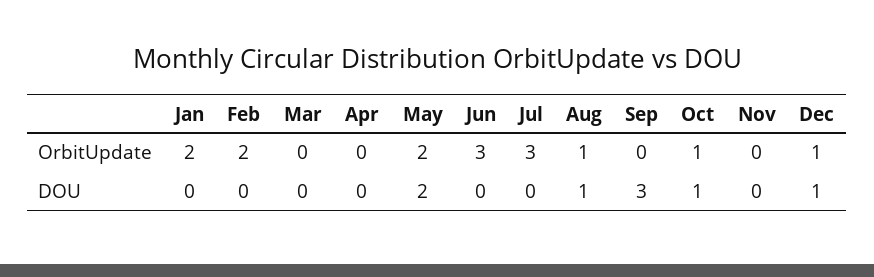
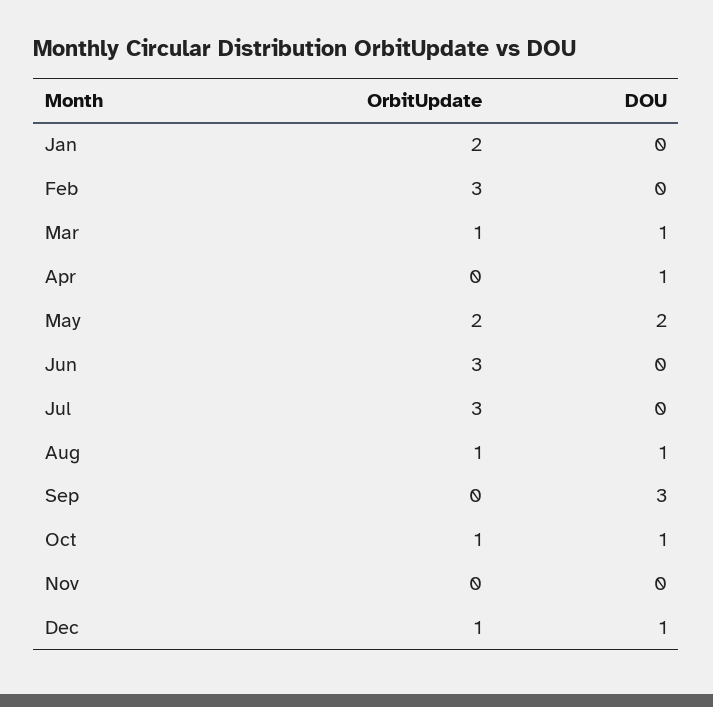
  {
    "Jan": {
      "OrbitUpdate": 2,
      "DOU": 0
    },
    "Feb": {
-     "OrbitUpdate": 2,
+     "OrbitUpdate": 3,
      "DOU": 0
    },
    "Mar": {
-     "OrbitUpdate": 0,
+     "OrbitUpdate": 1,
-     "DOU": 0
+     "DOU": 1
    },
    "Apr": {
      "OrbitUpdate": 0,
-     "DOU": 0
+     "DOU": 1
    },
    "May": {
      "OrbitUpdate": 2,
      "DOU": 2
    },
    "Jun": {
      "OrbitUpdate": 3,
      "DOU": 0
    },
    "Jul": {
      "OrbitUpdate": 3,
      "DOU": 0
    },
    "Aug": {
      "OrbitUpdate": 1,
      "DOU": 1
    },
    "Sep": {
      "OrbitUpdate": 0,
      "DOU": 3
    },
    "Oct": {
      "OrbitUpdate": 1,
      "DOU": 1
    },
    "Nov": {
      "OrbitUpdate": 0,
      "DOU": 0
    },
    "Dec": {
      "OrbitUpdate": 1,
      "DOU": 1
    }
  }

